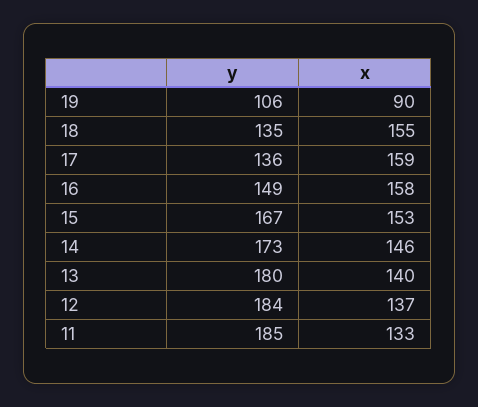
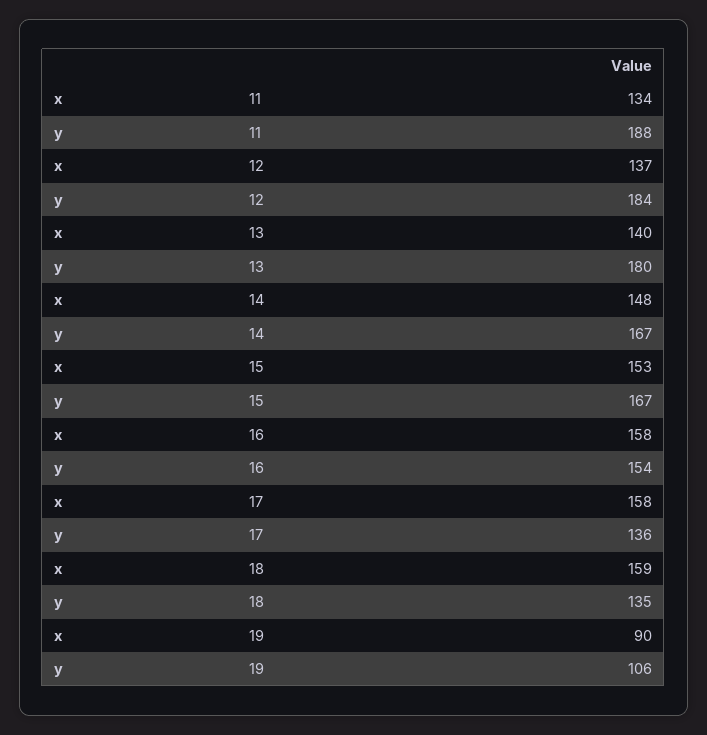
  {
    "y": {
      "19": 106,
      "18": 135,
      "17": 136,
-     "16": 149,
+     "16": 154,
      "15": 167,
-     "14": 173,
+     "14": 167,
      "13": 180,
      "12": 184,
-     "11": 185
+     "11": 188
    },
    "x": {
      "19": 90,
-     "18": 155,
+     "18": 159,
-     "17": 159,
+     "17": 158,
      "16": 158,
      "15": 153,
-     "14": 146,
+     "14": 148,
      "13": 140,
      "12": 137,
-     "11": 133
+     "11": 134
    }
  }

